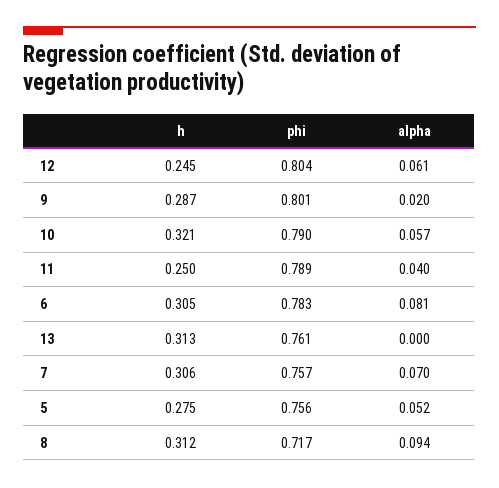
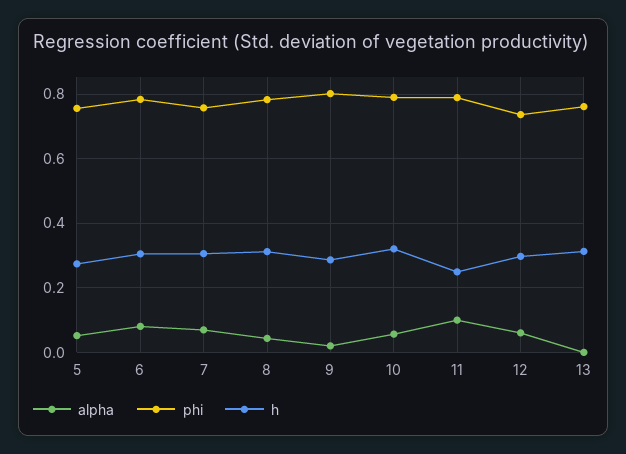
  {
    "h": {
-     "12": 0.245,
+     "12": 0.3,
      "9": 0.287,
      "10": 0.321,
      "11": 0.25,
      "6": 0.305,
      "13": 0.313,
      "7": 0.306,
      "5": 0.275,
      "8": 0.312
    },
    "phi": {
-     "12": 0.804,
+     "12": 0.74,
      "9": 0.801,
      "10": 0.79,
      "11": 0.789,
      "6": 0.783,
      "13": 0.761,
      "7": 0.757,
      "5": 0.756,
-     "8": 0.717
+     "8": 0.78
    },
    "alpha": {
      "12": 0.061,
      "9": 0.02,
      "10": 0.057,
-     "11": 0.04,
+     "11": 0.1,
      "6": 0.081,
      "13": 0,
      "7": 0.07,
      "5": 0.052,
-     "8": 0.094
+     "8": 0.04
    }
  }

